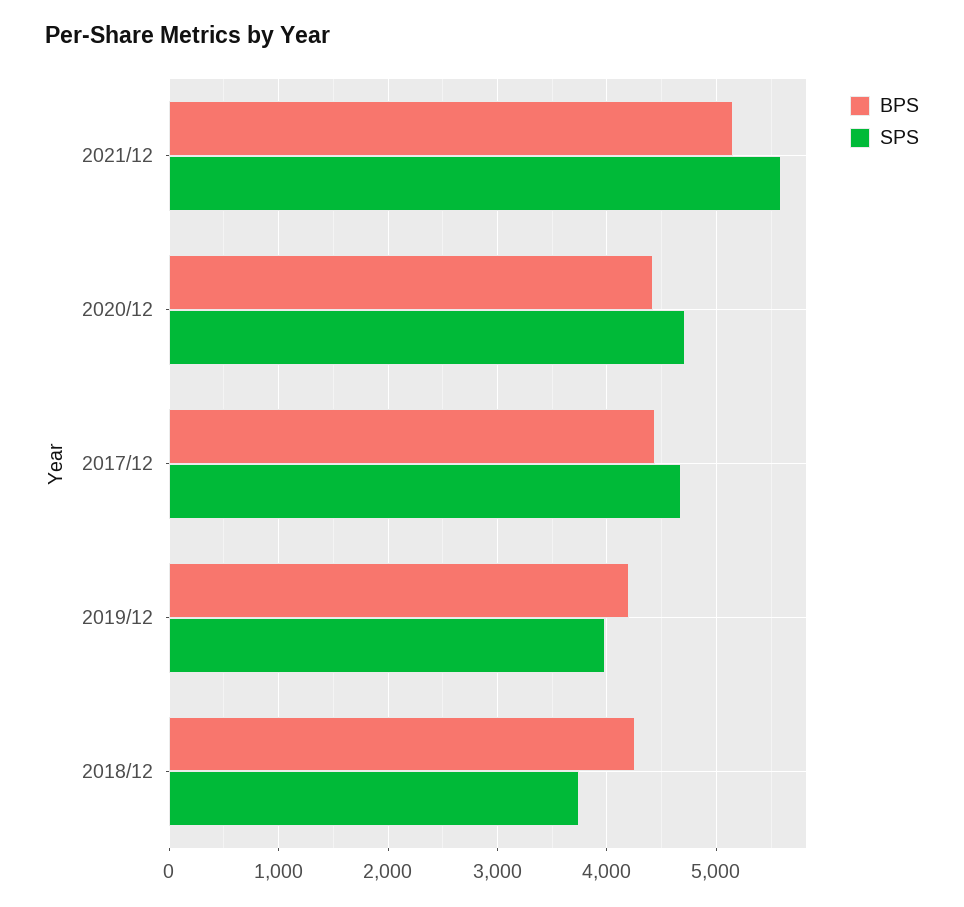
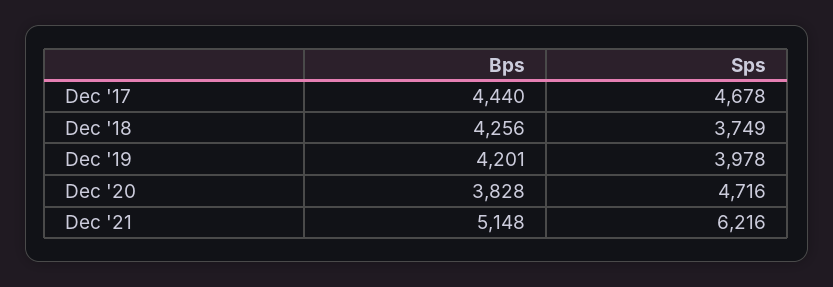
  {
    "BPS": {
      "2021/12": 5148,
-     "2020/12": 4400,
+     "2020/12": 3828,
      "2017/12": 4440,
      "2019/12": 4201,
      "2018/12": 4256
    },
    "SPS": {
-     "2021/12": 5600,
+     "2021/12": 6216,
      "2020/12": 4716,
      "2017/12": 4678,
      "2019/12": 3978,
      "2018/12": 3749
    }
  }

